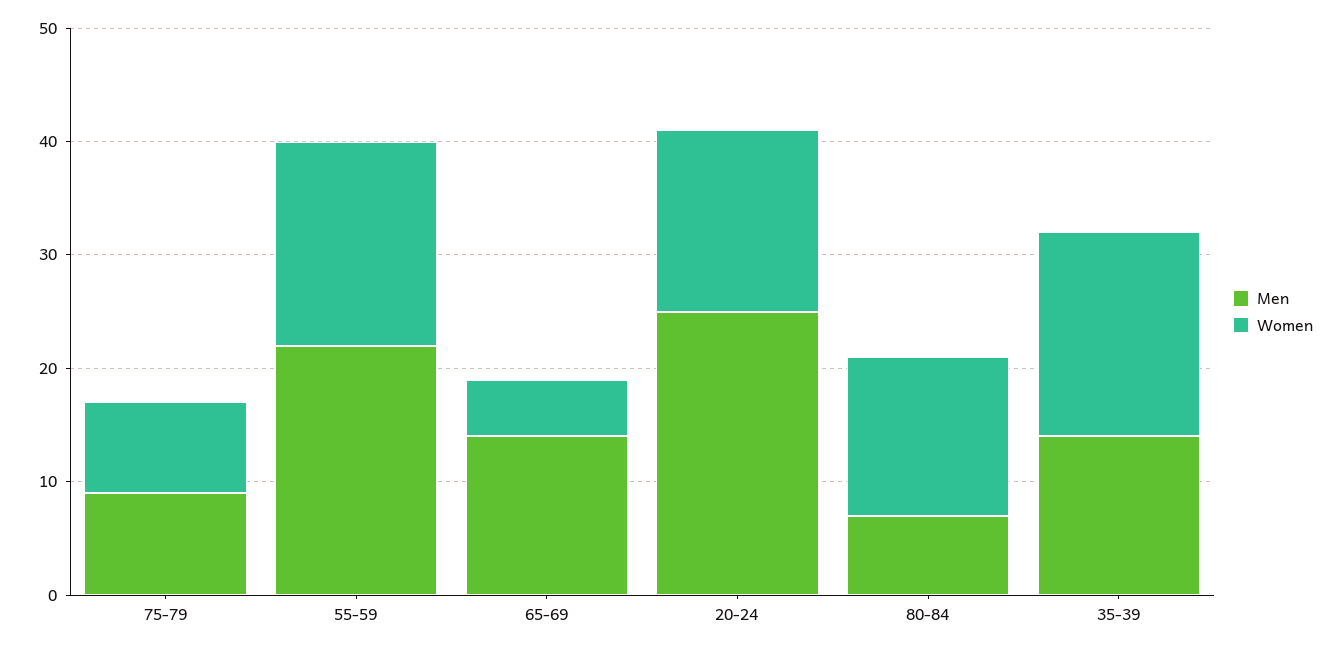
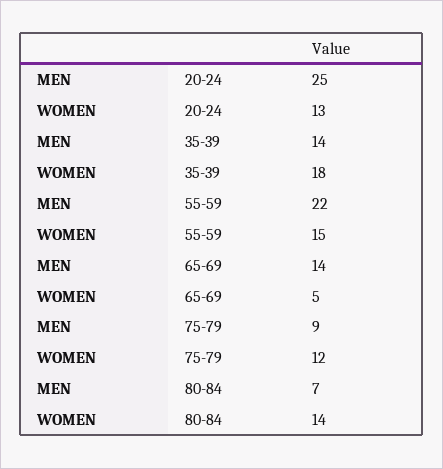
  {
    "Men": {
      "75-79": 9,
      "55-59": 22,
      "65-69": 14,
      "20-24": 25,
      "80-84": 7,
      "35-39": 14
    },
    "Women": {
-     "75-79": 8,
+     "75-79": 12,
-     "55-59": 18,
+     "55-59": 15,
      "65-69": 5,
-     "20-24": 16,
+     "20-24": 13,
      "80-84": 14,
      "35-39": 18
    }
  }

